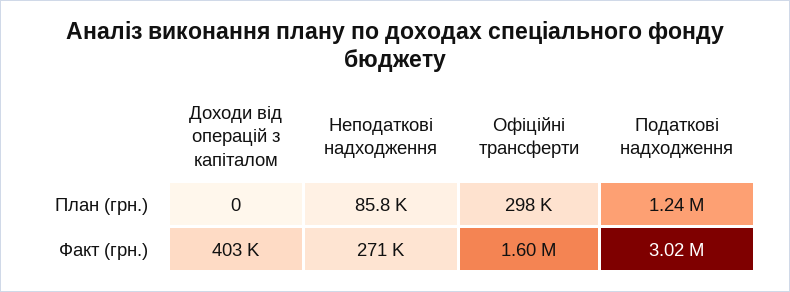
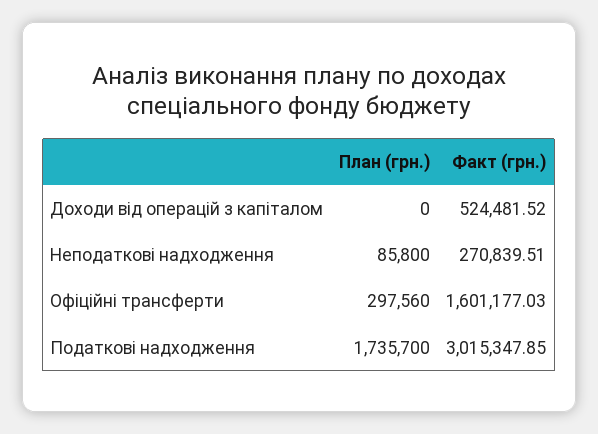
  {
    "Доходи від операцій з капіталом": {
      "План (грн.)": 0,
-     "Факт (грн.)": 403000
+     "Факт (грн.)": 524481.52
    },
    "Неподаткові надходження": {
      "План (грн.)": 85800,
      "Факт (грн.)": 270839.51
    },
    "Офіційні трансферти": {
      "План (грн.)": 297560,
      "Факт (грн.)": 1601177.03
    },
    "Податкові надходження": {
-     "План (грн.)": 1240000,
+     "План (грн.)": 1735700,
      "Факт (грн.)": 3015347.85
    }
  }

